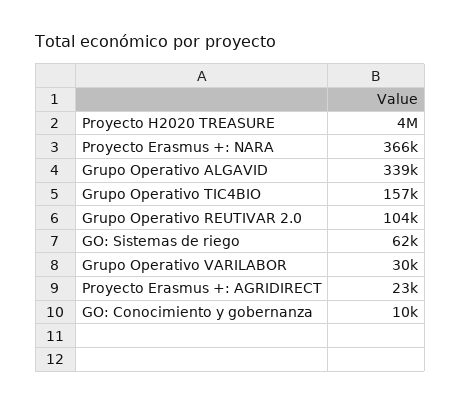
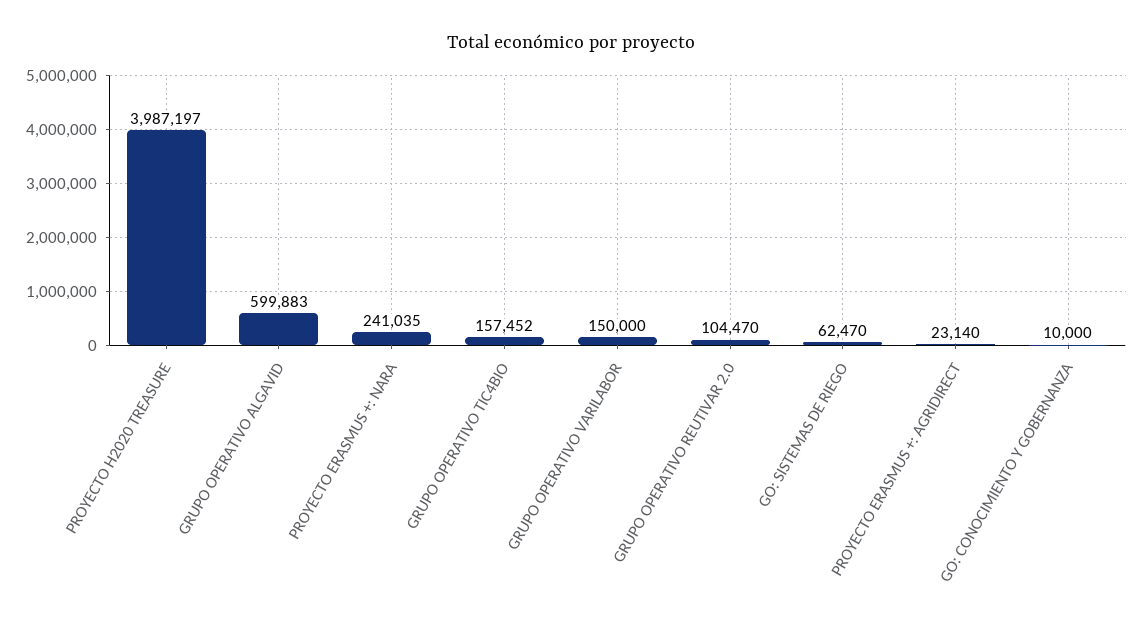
  {
    "Proyecto H2020 TREASURE": 3987197,
-   "Proyecto Erasmus +: NARA": 366000,
+   "Proyecto Erasmus +: NARA": 241035,
-   "Grupo Operativo ALGAVID": 339000,
+   "Grupo Operativo ALGAVID": 599883,
    "Grupo Operativo TIC4BIO": 157452,
    "Grupo Operativo REUTIVAR 2.0": 104470,
    "GO: Sistemas de riego": 62470,
-   "Grupo Operativo VARILABOR": 30000,
+   "Grupo Operativo VARILABOR": 150000,
    "Proyecto Erasmus +: AGRIDIRECT": 23140,
    "GO: Conocimiento y gobernanza": 10000
  }

